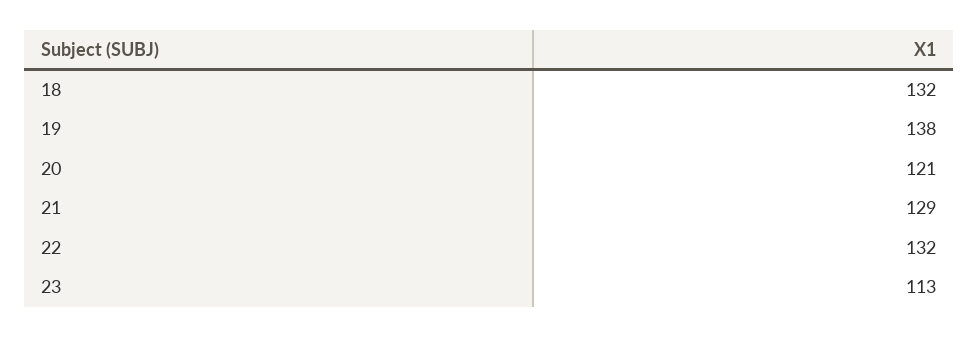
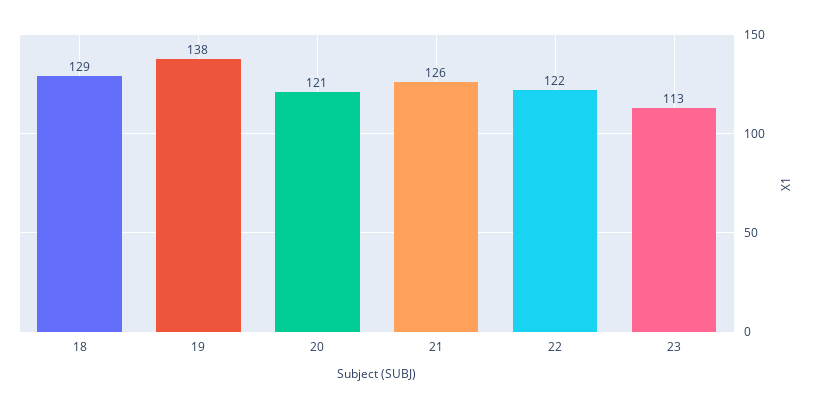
  {
-   "18": 132,
+   "18": 129,
    "19": 138,
    "20": 121,
-   "21": 129,
+   "21": 126,
-   "22": 132,
+   "22": 122,
    "23": 113
  }

